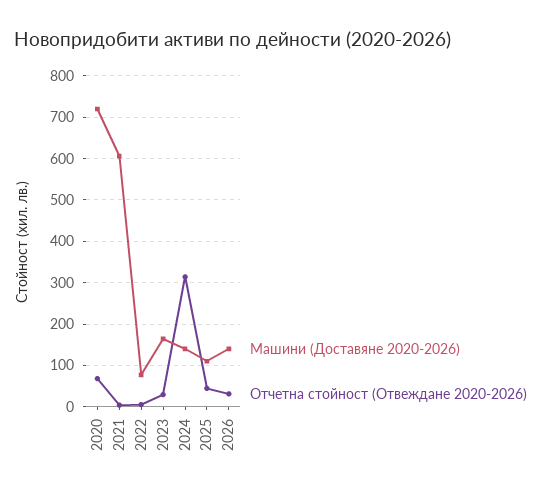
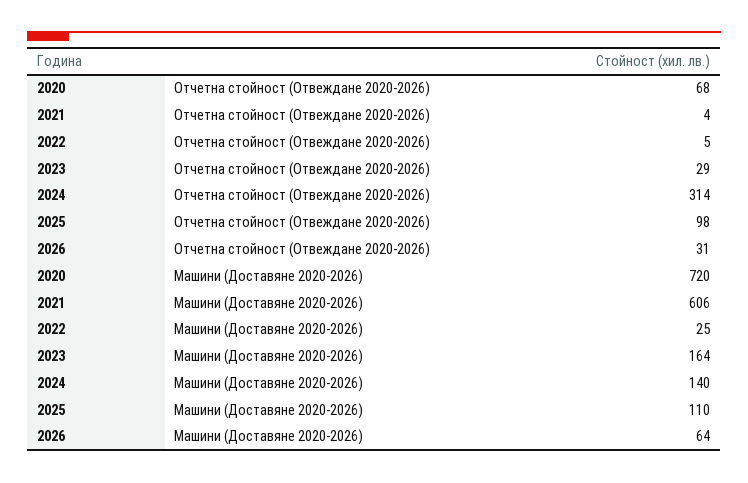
  {
    "Машини (Доставяне 2020-2026)": {
      "2020": 720,
      "2021": 606,
-     "2022": 80,
+     "2022": 25,
      "2023": 164,
      "2024": 140,
      "2025": 110,
-     "2026": 140
+     "2026": 64
    },
    "Отчетна стойност (Отвеждане 2020-2026)": {
      "2020": 68,
      "2021": 4,
      "2022": 5,
      "2023": 29,
      "2024": 314,
-     "2025": 40,
+     "2025": 98,
      "2026": 31
    }
  }

